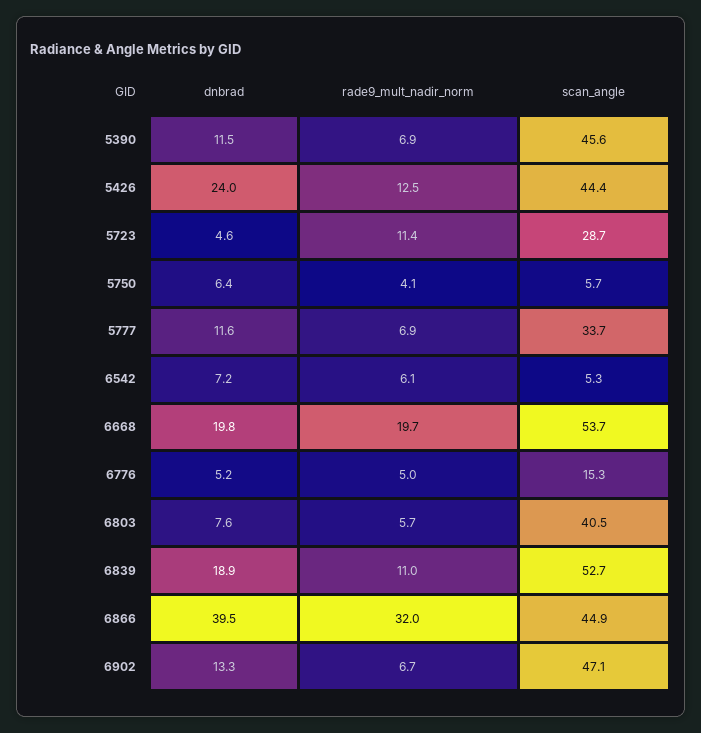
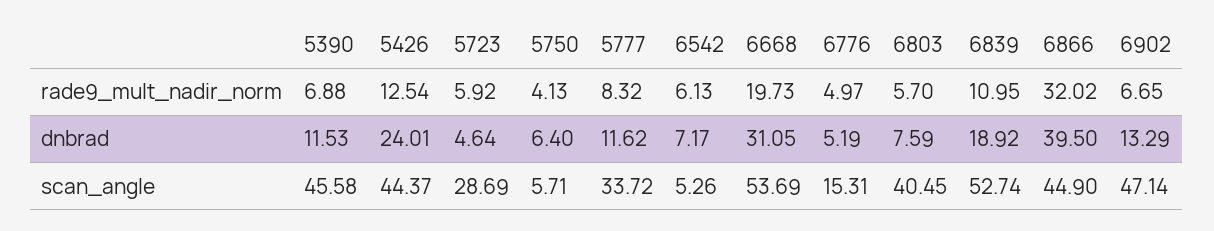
  {
    "dnbrad": {
      "5390": 11.53,
      "5426": 24.01,
      "5723": 4.64,
      "5750": 6.4,
      "5777": 11.62,
      "6542": 7.17,
-     "6668": 19.8,
+     "6668": 31.05,
      "6776": 5.19,
      "6803": 7.59,
      "6839": 18.92,
      "6866": 39.5,
      "6902": 13.29
    },
    "rade9_mult_nadir_norm": {
      "5390": 6.88,
      "5426": 12.54,
-     "5723": 11.4,
+     "5723": 5.92,
      "5750": 4.13,
-     "5777": 6.9,
+     "5777": 8.32,
      "6542": 6.13,
      "6668": 19.73,
      "6776": 4.97,
      "6803": 5.7,
      "6839": 10.95,
      "6866": 32.02,
      "6902": 6.65
    },
    "scan_angle": {
      "5390": 45.58,
      "5426": 44.37,
      "5723": 28.69,
      "5750": 5.71,
      "5777": 33.72,
      "6542": 5.26,
      "6668": 53.69,
      "6776": 15.31,
      "6803": 40.45,
      "6839": 52.74,
      "6866": 44.9,
      "6902": 47.14
    }
  }

